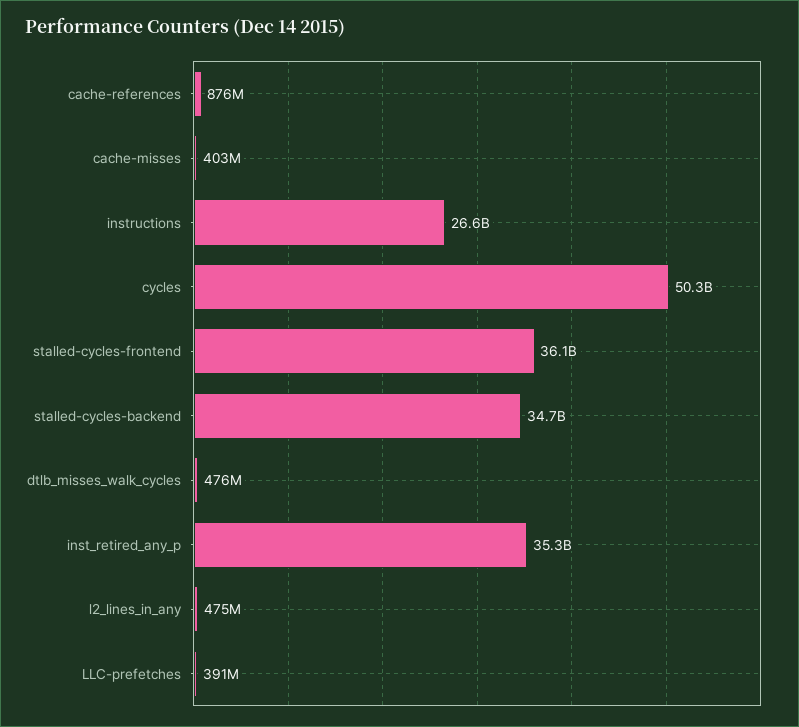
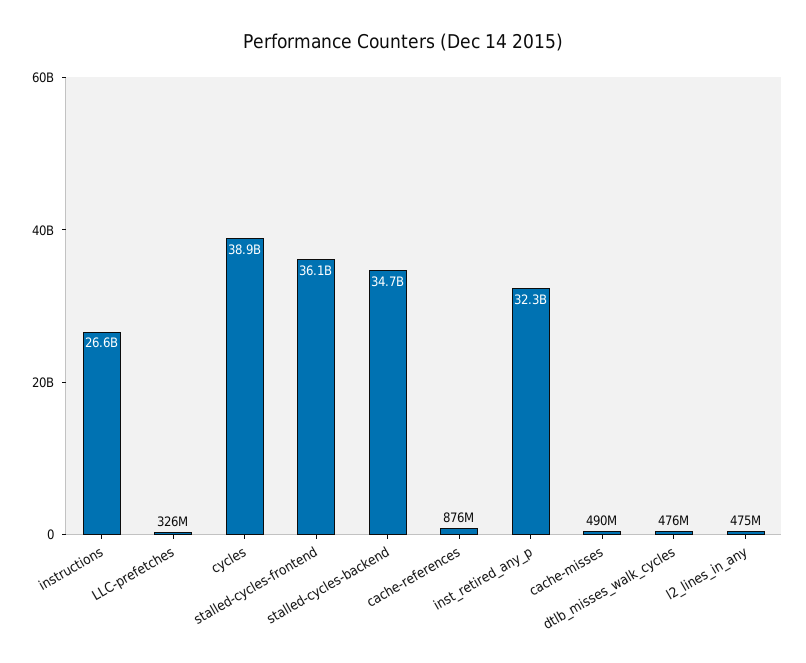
  {
    "cache-references": 876000000,
-   "cache-misses": 403000000,
+   "cache-misses": 490000000,
    "instructions": 26600000000,
-   "cycles": 50300000000,
+   "cycles": 38900000000,
    "stalled-cycles-frontend": 36100000000,
    "stalled-cycles-backend": 34700000000,
    "dtlb_misses_walk_cycles": 476000000,
-   "inst_retired_any_p": 35300000000,
+   "inst_retired_any_p": 32300000000,
    "l2_lines_in_any": 475000000,
-   "LLC-prefetches": 391000000
+   "LLC-prefetches": 326000000
  }

